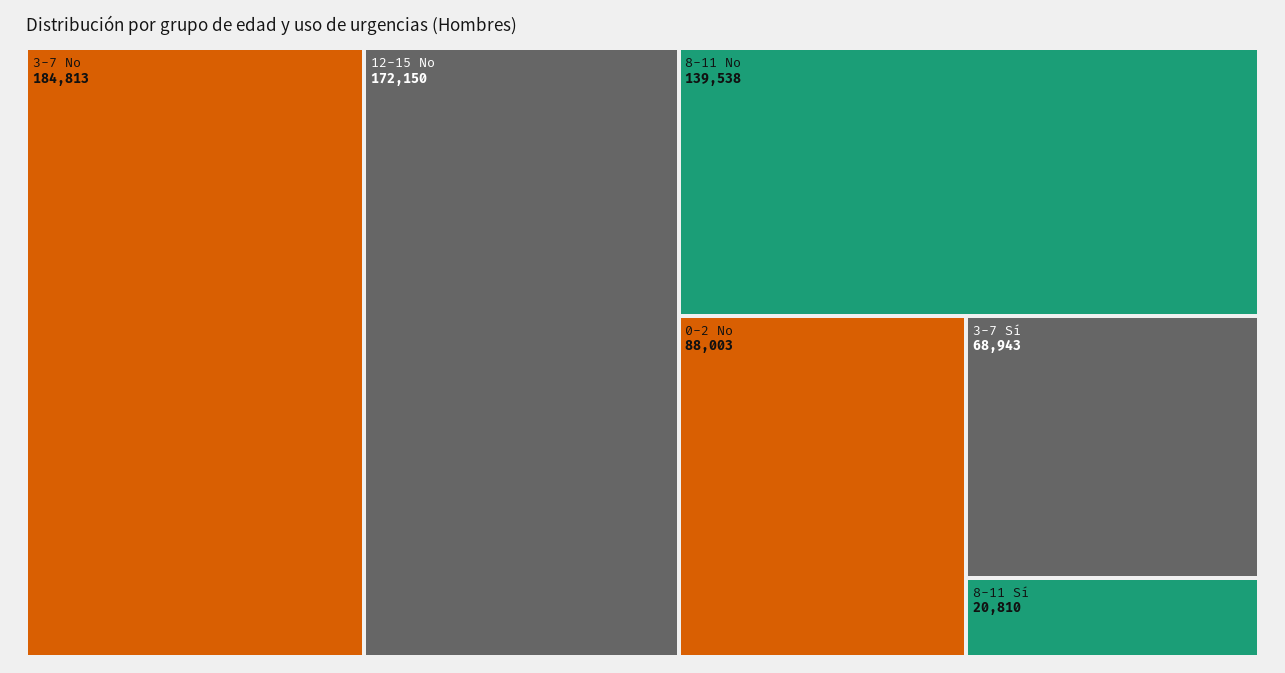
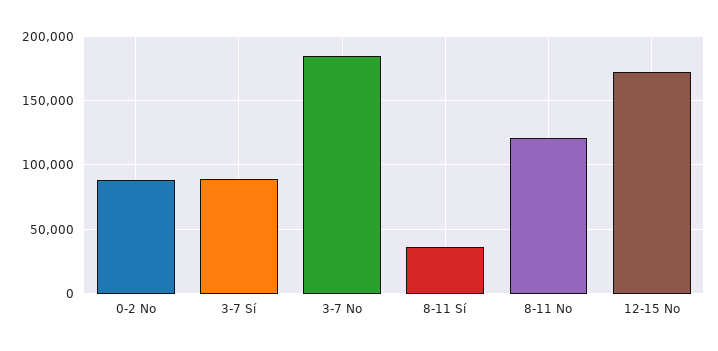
  {
    "3-7 No": 184813,
    "12-15 No": 172150,
-   "8-11 No": 139538,
+   "8-11 No": 120000,
    "0-2 No": 88003,
-   "3-7 Sí": 68943,
+   "3-7 Sí": 90000,
-   "8-11 Sí": 20810
+   "8-11 Sí": 35000
  }

